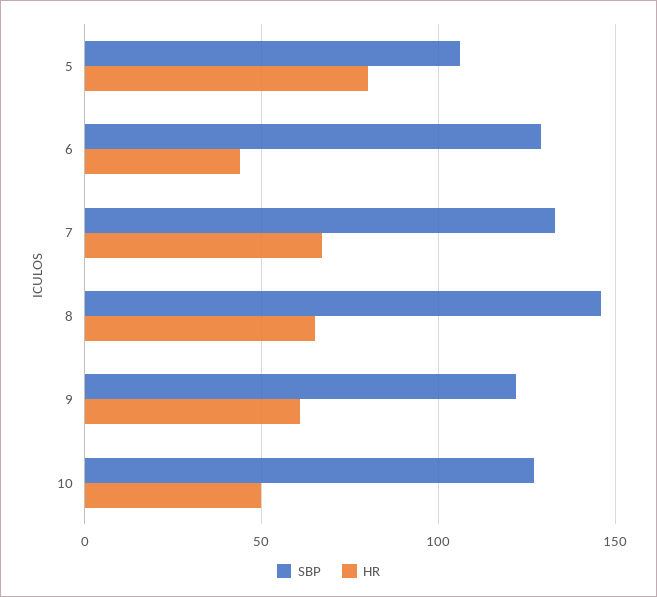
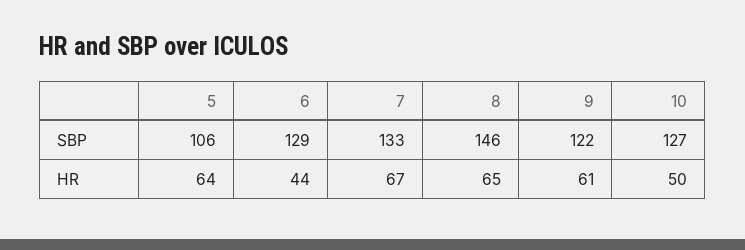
  {
    "SBP": {
      "5": 106,
      "6": 129,
      "7": 133,
      "8": 146,
      "9": 122,
      "10": 127
    },
    "HR": {
-     "5": 80,
+     "5": 64,
      "6": 44,
      "7": 67,
      "8": 65,
      "9": 61,
      "10": 50
    }
  }

